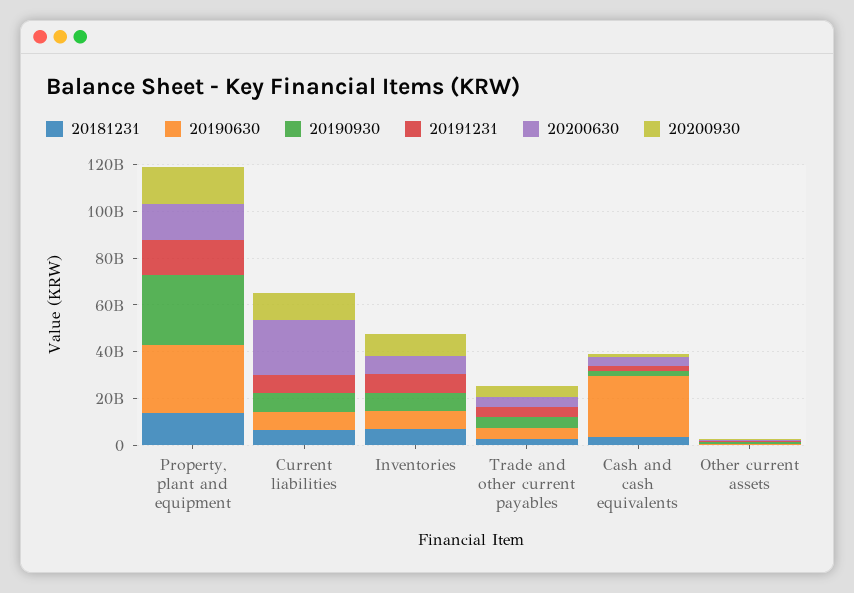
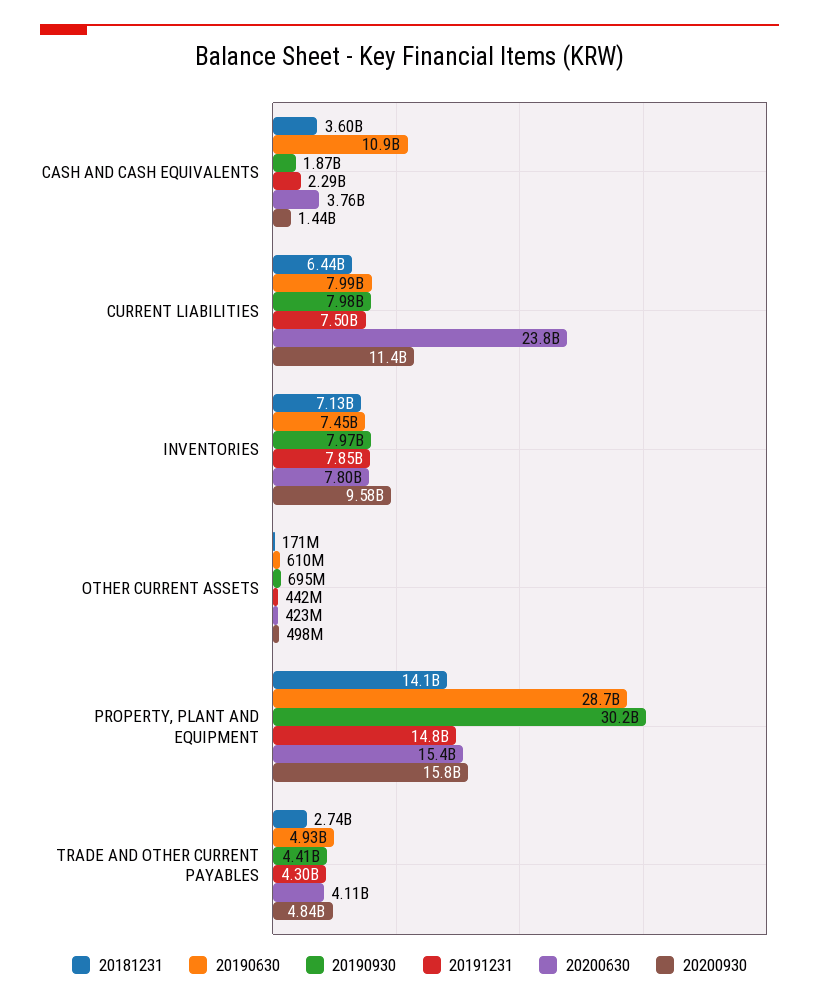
  {
    "20181231": {
      "Property, plant and equipment": 14100000000,
      "Current liabilities": 6440000000,
      "Inventories": 7130000000,
      "Trade and other current payables": 2740000000,
      "Cash and cash equivalents": 3600000000,
      "Other current assets": 171000000
    },
    "20190630": {
      "Property, plant and equipment": 28700000000,
      "Current liabilities": 7990000000,
      "Inventories": 7450000000,
      "Trade and other current payables": 4930000000,
-     "Cash and cash equivalents": 25000000000,
+     "Cash and cash equivalents": 10900000000,
      "Other current assets": 610000000
    },
    "20190930": {
      "Property, plant and equipment": 30200000000,
      "Current liabilities": 7980000000,
      "Inventories": 7970000000,
      "Trade and other current payables": 4410000000,
      "Cash and cash equivalents": 1870000000,
      "Other current assets": 695000000
    },
    "20191231": {
      "Property, plant and equipment": 14800000000,
      "Current liabilities": 7500000000,
      "Inventories": 7850000000,
      "Trade and other current payables": 4300000000,
      "Cash and cash equivalents": 2290000000,
      "Other current assets": 442000000
    },
    "20200630": {
      "Property, plant and equipment": 15400000000,
      "Current liabilities": 23800000000,
      "Inventories": 7800000000,
      "Trade and other current payables": 4110000000,
      "Cash and cash equivalents": 3760000000,
      "Other current assets": 423000000
    },
    "20200930": {
      "Property, plant and equipment": 15800000000,
      "Current liabilities": 11400000000,
      "Inventories": 9580000000,
      "Trade and other current payables": 4840000000,
      "Cash and cash equivalents": 1440000000,
      "Other current assets": 498000000
    }
  }

